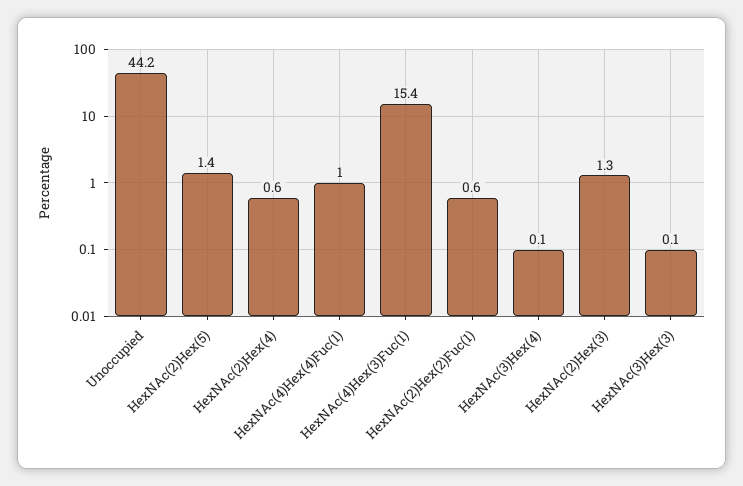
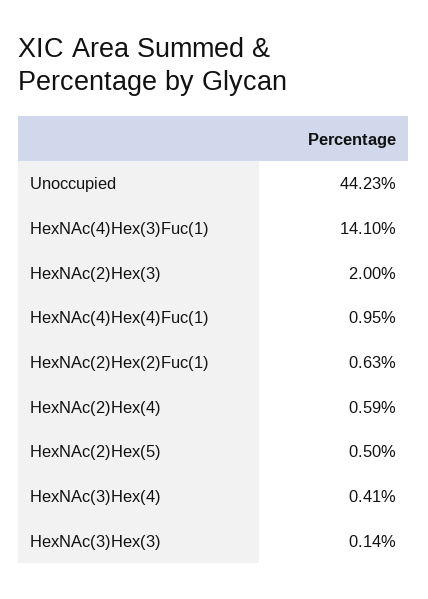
  {
    "Unoccupied": 44.23,
-   "HexNAc(2)Hex(5)": 1.4,
+   "HexNAc(2)Hex(5)": 0.5,
    "HexNAc(2)Hex(4)": 0.59,
    "HexNAc(4)Hex(4)Fuc(1)": 0.95,
-   "HexNAc(4)Hex(3)Fuc(1)": 15.4,
+   "HexNAc(4)Hex(3)Fuc(1)": 14.1,
    "HexNAc(2)Hex(2)Fuc(1)": 0.63,
-   "HexNAc(3)Hex(4)": 0.1,
+   "HexNAc(3)Hex(4)": 0.41,
-   "HexNAc(2)Hex(3)": 1.3,
+   "HexNAc(2)Hex(3)": 2,
    "HexNAc(3)Hex(3)": 0.14
  }

